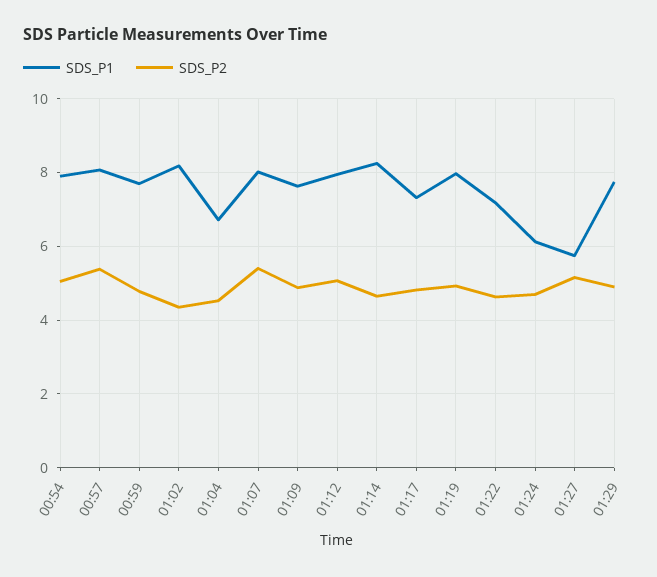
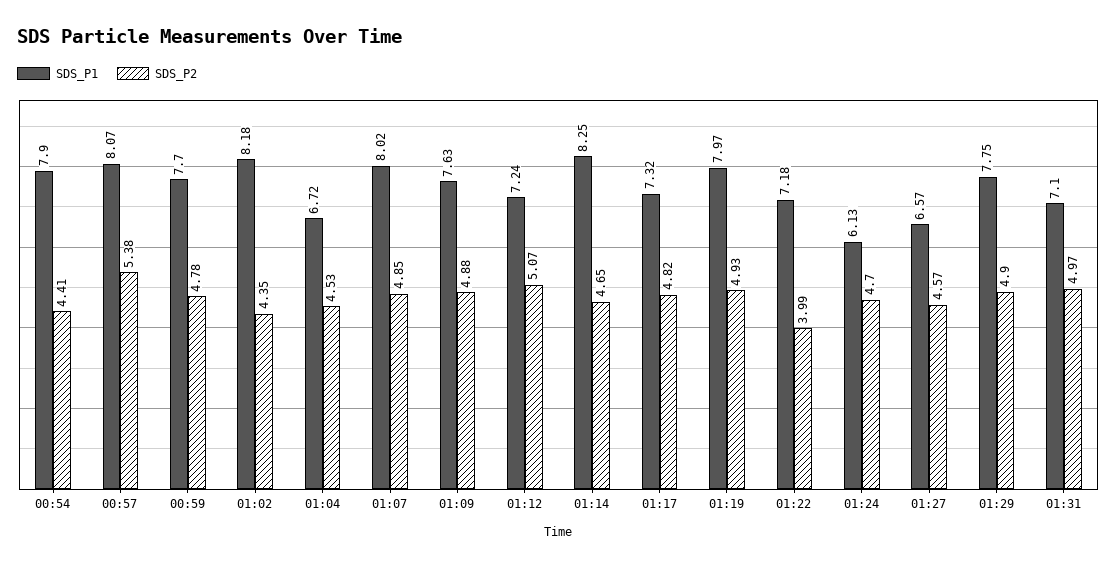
  {
    "SDS_P1": {
      "00:54": 7.9,
      "00:57": 8.07,
      "00:59": 7.7,
      "01:02": 8.18,
      "01:04": 6.72,
      "01:07": 8.02,
      "01:09": 7.63,
-     "01:12": 8,
+     "01:12": 7.24,
      "01:14": 8.25,
      "01:17": 7.32,
      "01:19": 7.97,
      "01:22": 7.18,
      "01:24": 6.13,
-     "01:27": 5.8,
+     "01:27": 6.57,
-     "01:29": 7.75
+     "01:29": 7.75,
+     "01:31": 7.1
    },
    "SDS_P2": {
-     "00:54": 5,
+     "00:54": 4.41,
      "00:57": 5.38,
      "00:59": 4.78,
      "01:02": 4.35,
      "01:04": 4.53,
-     "01:07": 5.4,
+     "01:07": 4.85,
      "01:09": 4.88,
      "01:12": 5.07,
      "01:14": 4.65,
      "01:17": 4.82,
      "01:19": 4.93,
-     "01:22": 4.6,
+     "01:22": 3.99,
      "01:24": 4.7,
-     "01:27": 5.2,
+     "01:27": 4.57,
-     "01:29": 4.9
+     "01:29": 4.9,
+     "01:31": 4.97
    }
  }

